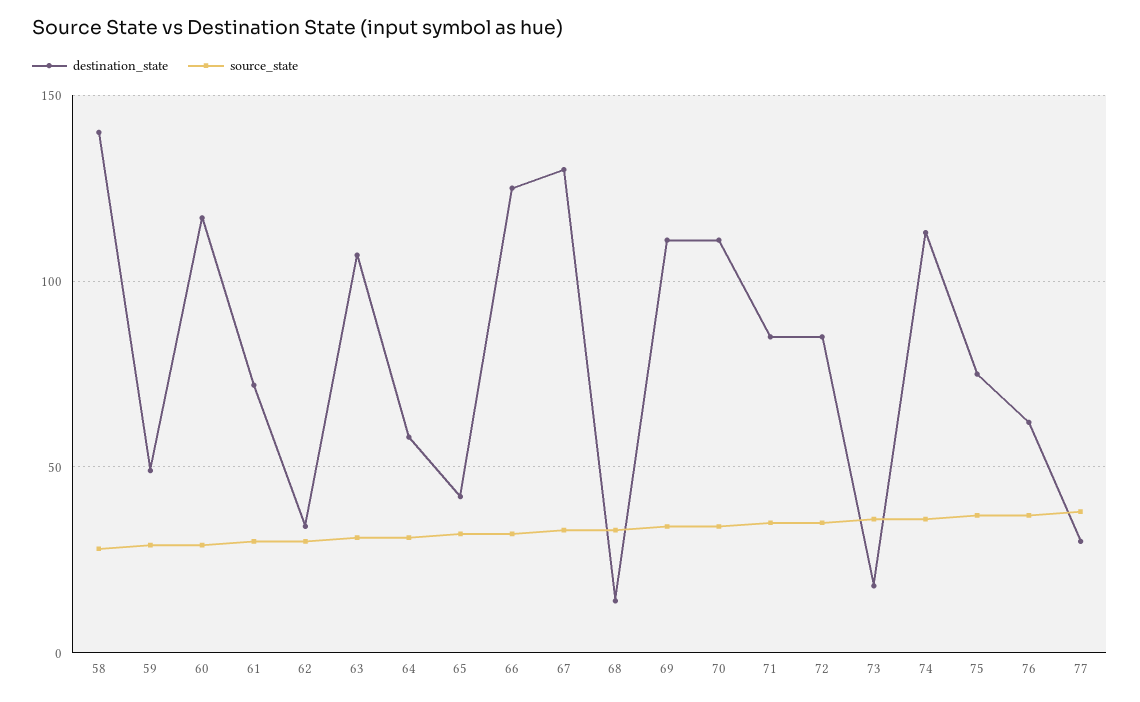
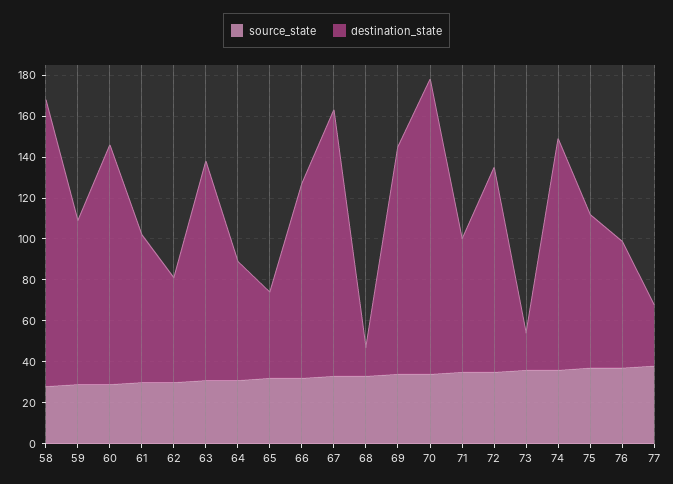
  {
    "destination_state": {
      "58": 140,
-     "59": 50,
+     "59": 80,
      "60": 115,
      "61": 70,
-     "62": 35,
+     "62": 50,
      "63": 105,
      "64": 60,
      "65": 40,
-     "66": 125,
+     "66": 95,
      "67": 130,
      "68": 15,
      "69": 110,
-     "70": 110,
+     "70": 145,
-     "71": 85,
+     "71": 65,
-     "72": 85,
+     "72": 100,
      "73": 20,
      "74": 115,
      "75": 75,
      "76": 60,
      "77": 30
    },
    "source_state": {
      "58": 30,
      "59": 30,
      "60": 30,
      "61": 30,
      "62": 30,
      "63": 30,
      "64": 30,
      "65": 30,
      "66": 30,
      "67": 35,
      "68": 35,
      "69": 35,
      "70": 35,
      "71": 35,
      "72": 35,
      "73": 35,
      "74": 35,
      "75": 35,
      "76": 35,
      "77": 40
    }
  }

